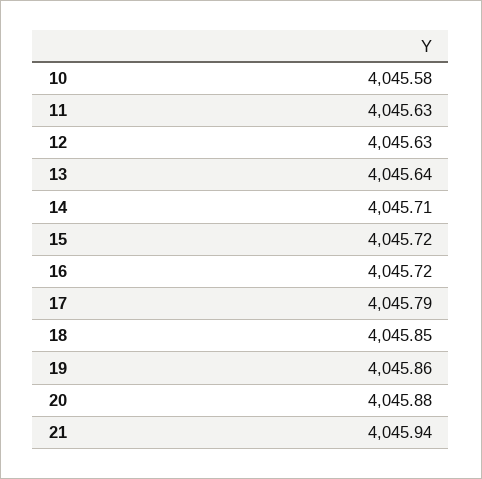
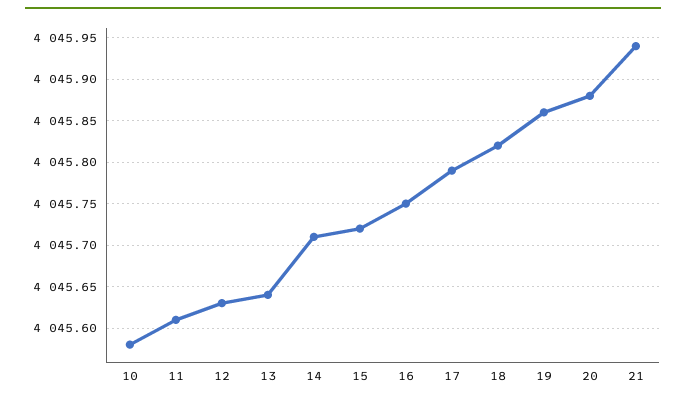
  {
    "10": 4045.58,
-   "11": 4045.63,
+   "11": 4045.61,
    "12": 4045.63,
    "13": 4045.64,
    "14": 4045.71,
    "15": 4045.72,
-   "16": 4045.72,
+   "16": 4045.75,
    "17": 4045.79,
-   "18": 4045.85,
+   "18": 4045.82,
    "19": 4045.86,
    "20": 4045.88,
    "21": 4045.94
  }

